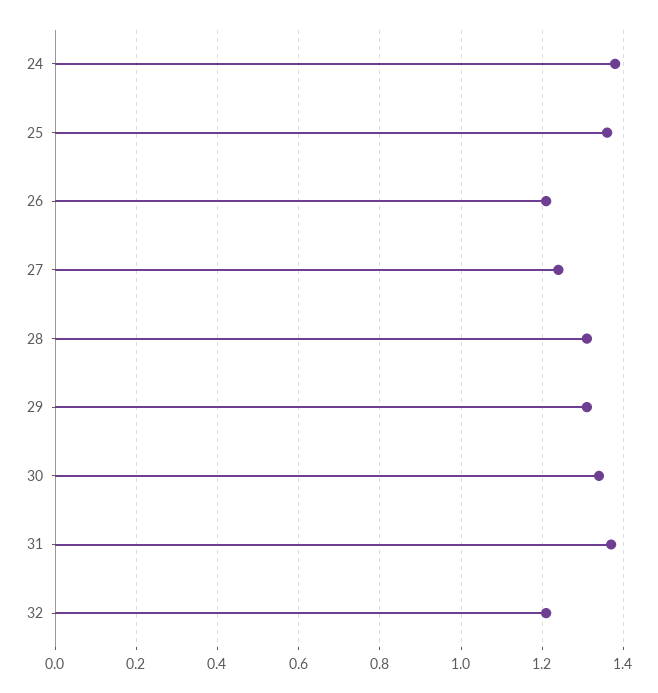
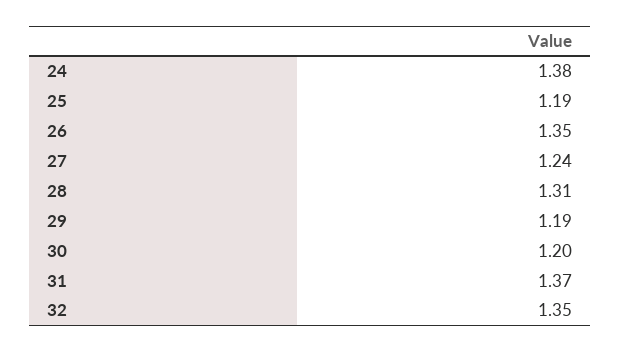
  {
    "24": 1.38,
-   "25": 1.35,
+   "25": 1.19,
-   "26": 1.2,
+   "26": 1.35,
    "27": 1.24,
    "28": 1.31,
-   "29": 1.3,
+   "29": 1.19,
-   "30": 1.35,
+   "30": 1.2,
    "31": 1.37,
-   "32": 1.2
+   "32": 1.35
  }

